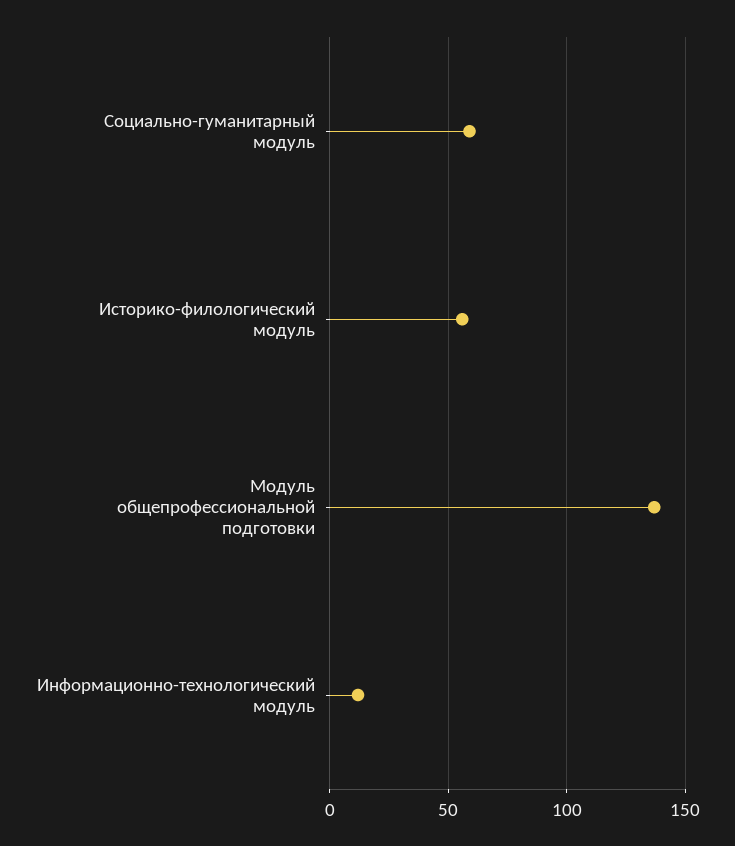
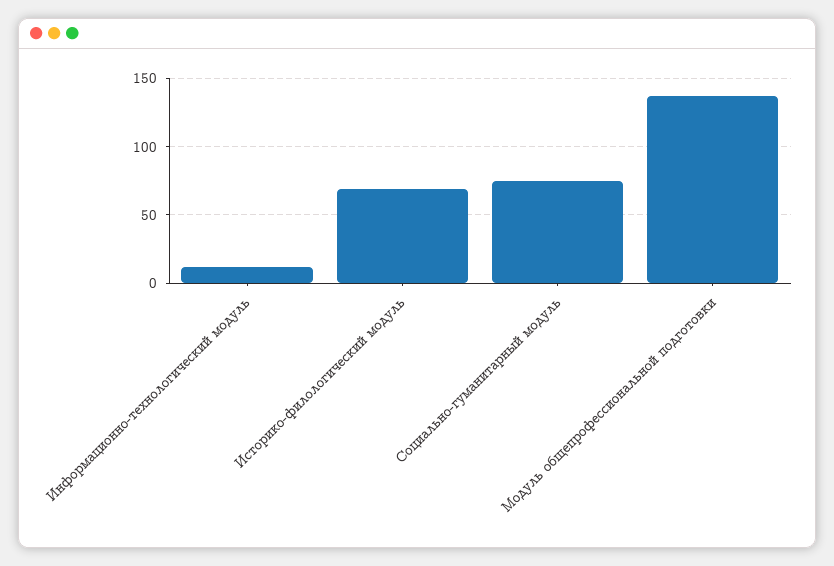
  {
-   "Социально-гуманитарный модуль": 60,
+   "Социально-гуманитарный модуль": 75,
-   "Историко-филологический модуль": 55,
+   "Историко-филологический модуль": 70,
    "Модуль общепрофессиональной подготовки": 135,
    "Информационно-технологический модуль": 10
  }

